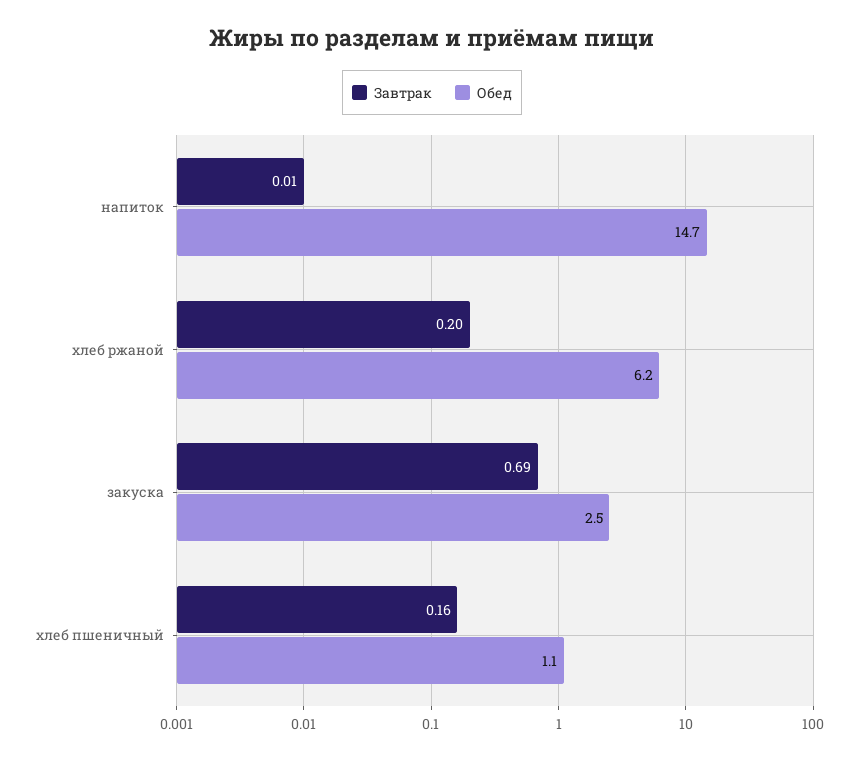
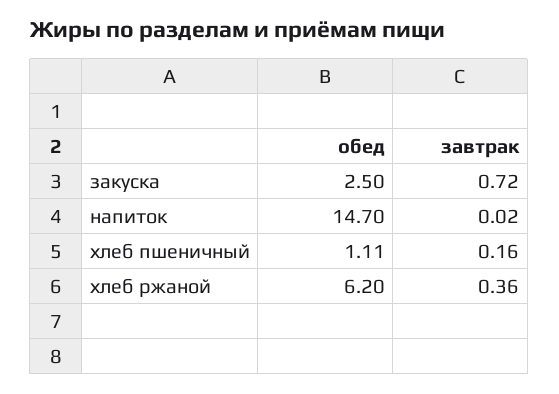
  {
    "Завтрак": {
-     "напиток": 0.01,
+     "напиток": 0.02,
-     "хлеб ржаной": 0.2,
+     "хлеб ржаной": 0.36,
-     "закуска": 0.69,
+     "закуска": 0.72,
      "хлеб пшеничный": 0.16
    },
    "Обед": {
      "напиток": 14.7,
      "хлеб ржаной": 6.2,
      "закуска": 2.5,
      "хлеб пшеничный": 1.11
    }
  }

